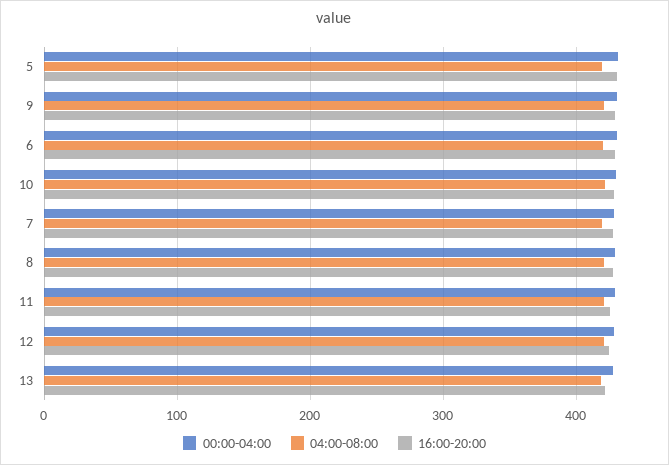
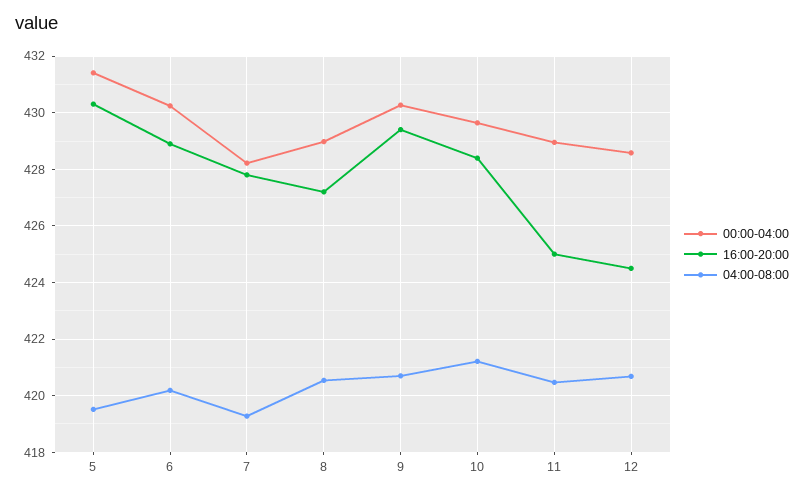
  {
    "00:00-04:00": {
      "5": 431.5,
      "9": 430.25,
      "6": 430.25,
      "10": 429.75,
      "7": 428.25,
      "8": 429,
      "11": 429,
-     "12": 428.5,
+     "12": 428.5
-     "13": 430
    },
    "04:00-08:00": {
      "5": 419.5,
      "9": 420.75,
      "6": 420.25,
      "10": 421.25,
      "7": 419.25,
      "8": 420.5,
      "11": 420.5,
-     "12": 420.75,
+     "12": 420.75
-     "13": 420
    },
    "16:00-20:00": {
      "5": 430.25,
      "9": 429.5,
      "6": 429,
      "10": 428.5,
      "7": 427.75,
      "8": 427.25,
      "11": 425,
-     "12": 424.5,
+     "12": 424.5
-     "13": 420
    }
  }

